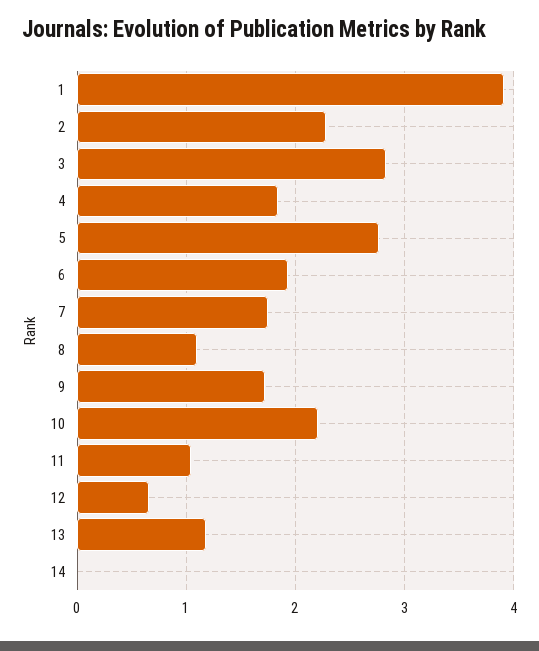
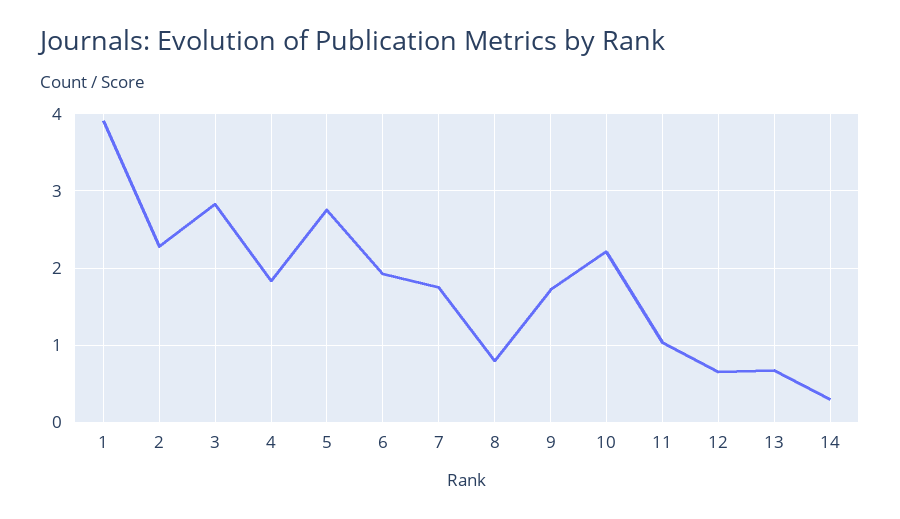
  {
    "1": 3.9,
    "2": 2.3,
    "3": 2.8,
    "4": 1.8,
    "5": 2.8,
    "6": 1.9,
    "7": 1.8,
-   "8": 1.1,
+   "8": 0.8,
    "9": 1.7,
    "10": 2.2,
    "11": 1,
    "12": 0.7,
-   "13": 1.2,
+   "13": 0.7,
-   "14": 0
+   "14": 0.3
  }

